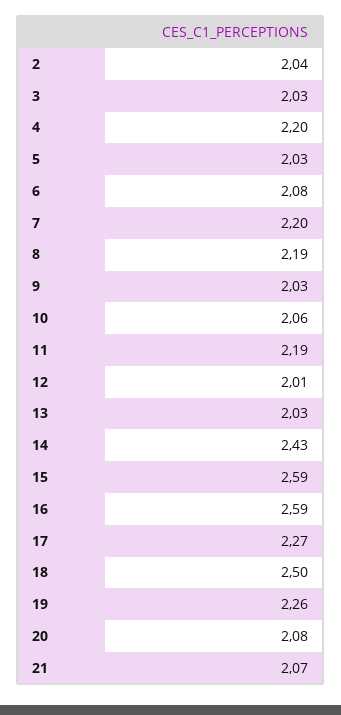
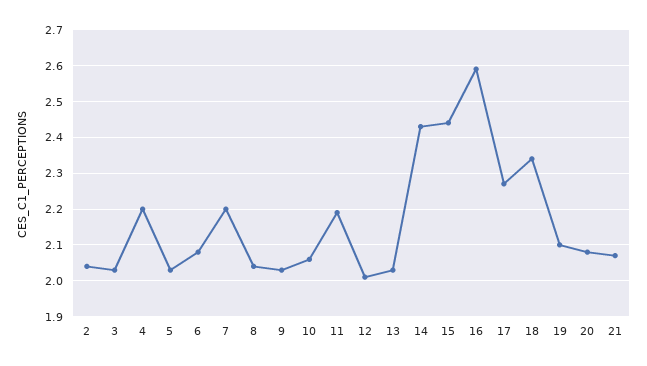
  {
    "2": 2.04,
    "3": 2.03,
    "4": 2.2,
    "5": 2.03,
    "6": 2.08,
    "7": 2.2,
-   "8": 2.19,
+   "8": 2.05,
    "9": 2.03,
    "10": 2.06,
    "11": 2.19,
    "12": 2.01,
    "13": 2.03,
    "14": 2.43,
-   "15": 2.59,
+   "15": 2.45,
    "16": 2.59,
    "17": 2.27,
-   "18": 2.5,
+   "18": 2.35,
-   "19": 2.26,
+   "19": 2.1,
    "20": 2.08,
    "21": 2.07
  }

